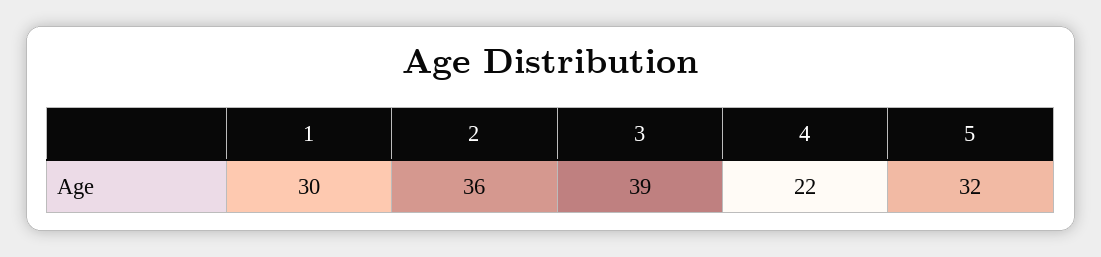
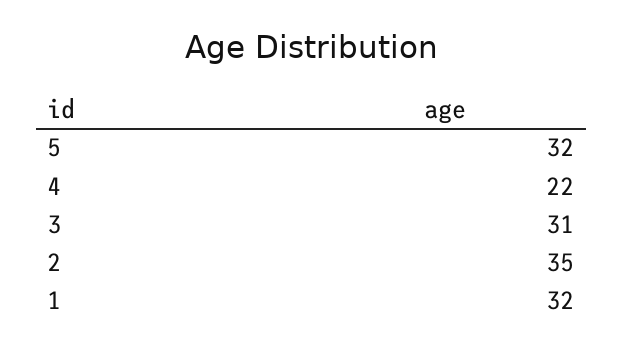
  {
-   "1": 30,
+   "1": 32,
-   "2": 36,
+   "2": 35,
-   "3": 39,
+   "3": 31,
    "4": 22,
    "5": 32
  }

